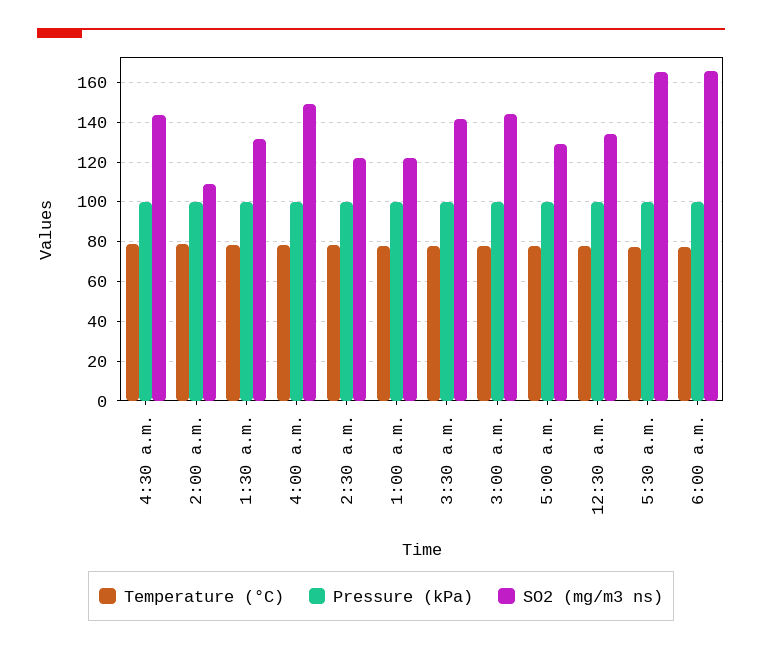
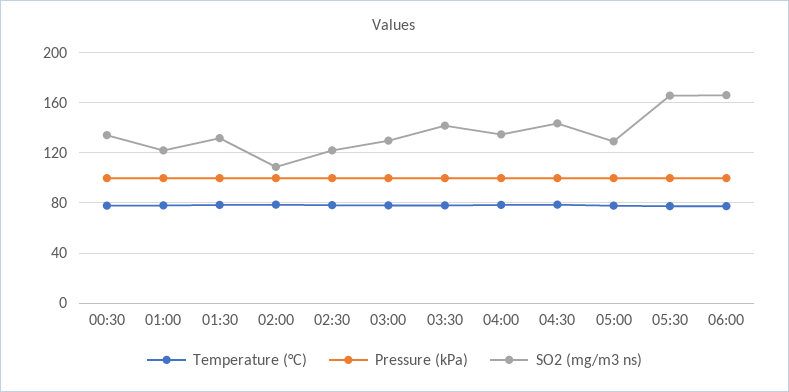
  {
    "Temperature (°C)": {
      "4:30 a.m.": 80,
      "2:00 a.m.": 80,
      "1:30 a.m.": 80,
      "4:00 a.m.": 80,
      "2:30 a.m.": 80,
      "1:00 a.m.": 80,
      "3:30 a.m.": 80,
      "3:00 a.m.": 80,
      "5:00 a.m.": 80,
      "12:30 a.m.": 80,
      "5:30 a.m.": 75,
      "6:00 a.m.": 75
    },
    "Pressure (kPa)": {
      "4:30 a.m.": 100,
      "2:00 a.m.": 100,
      "1:30 a.m.": 100,
      "4:00 a.m.": 100,
      "2:30 a.m.": 100,
      "1:00 a.m.": 100,
      "3:30 a.m.": 100,
      "3:00 a.m.": 100,
      "5:00 a.m.": 100,
      "12:30 a.m.": 100,
      "5:30 a.m.": 100,
      "6:00 a.m.": 100
    },
    "SO2 (mg/m3 ns)": {
      "4:30 a.m.": 145,
      "2:00 a.m.": 110,
      "1:30 a.m.": 130,
-     "4:00 a.m.": 150,
+     "4:00 a.m.": 135,
      "2:30 a.m.": 120,
      "1:00 a.m.": 120,
      "3:30 a.m.": 140,
-     "3:00 a.m.": 145,
+     "3:00 a.m.": 130,
      "5:00 a.m.": 130,
      "12:30 a.m.": 135,
      "5:30 a.m.": 165,
      "6:00 a.m.": 165
    }
  }

